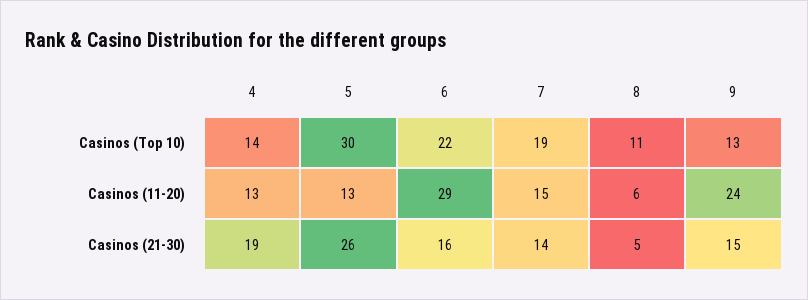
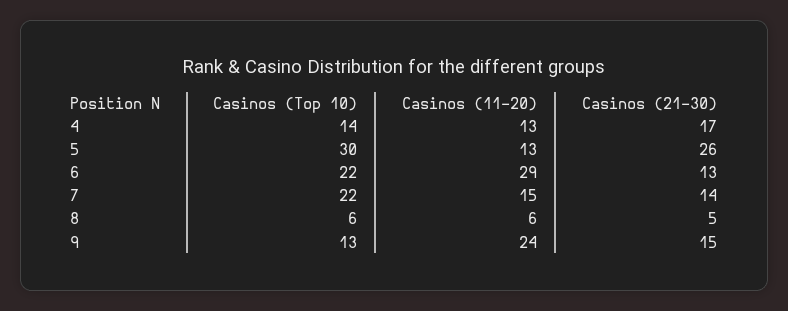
  {
    "4": {
      "Casinos (Top 10)": 14,
      "Casinos (11-20)": 13,
-     "Casinos (21-30)": 19
+     "Casinos (21-30)": 17
    },
    "5": {
      "Casinos (Top 10)": 30,
      "Casinos (11-20)": 13,
      "Casinos (21-30)": 26
    },
    "6": {
      "Casinos (Top 10)": 22,
      "Casinos (11-20)": 29,
-     "Casinos (21-30)": 16
+     "Casinos (21-30)": 13
    },
    "7": {
-     "Casinos (Top 10)": 19,
+     "Casinos (Top 10)": 22,
      "Casinos (11-20)": 15,
      "Casinos (21-30)": 14
    },
    "8": {
-     "Casinos (Top 10)": 11,
+     "Casinos (Top 10)": 6,
      "Casinos (11-20)": 6,
      "Casinos (21-30)": 5
    },
    "9": {
      "Casinos (Top 10)": 13,
      "Casinos (11-20)": 24,
      "Casinos (21-30)": 15
    }
  }

